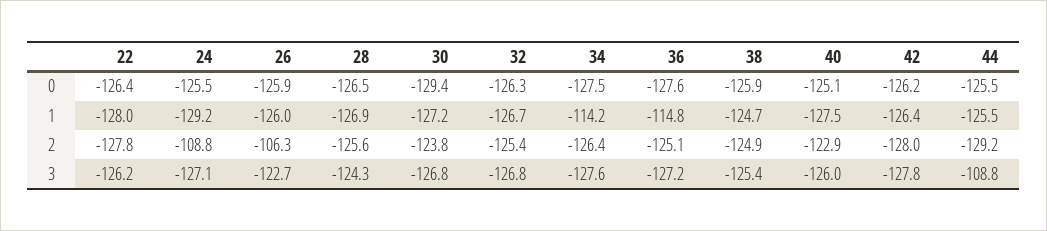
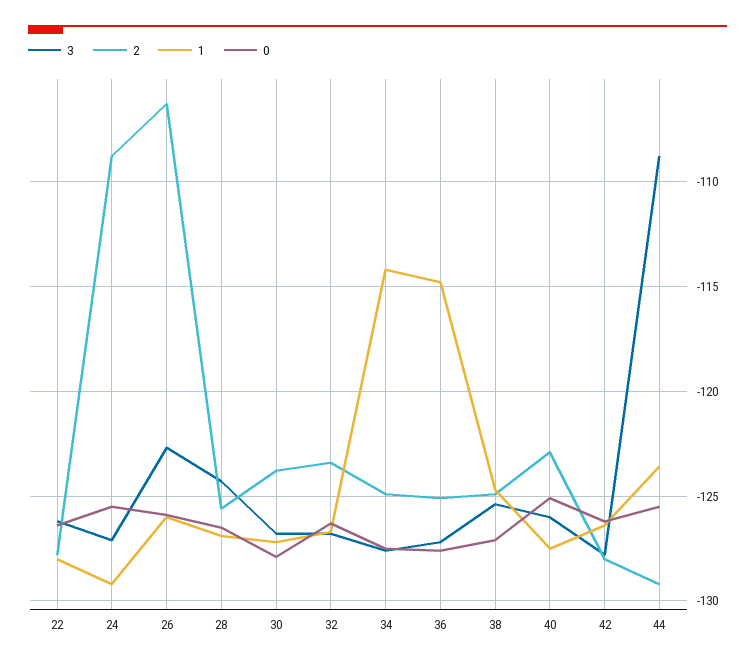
  {
    "0": {
      "22": -126.4,
      "24": -125.5,
      "26": -125.9,
      "28": -126.5,
-     "30": -129.4,
+     "30": -128,
      "32": -126.3,
      "34": -127.5,
      "36": -127.6,
-     "38": -125.9,
+     "38": -127,
      "40": -125.1,
      "42": -126.2,
      "44": -125.5
    },
    "1": {
      "22": -128,
      "24": -129.2,
      "26": -126,
      "28": -126.9,
      "30": -127.2,
      "32": -126.7,
      "34": -114.2,
      "36": -114.8,
      "38": -124.7,
      "40": -127.5,
      "42": -126.4,
-     "44": -125.5
+     "44": -123.5
    },
    "2": {
      "22": -127.8,
      "24": -108.8,
      "26": -106.3,
      "28": -125.6,
      "30": -123.8,
-     "32": -125.4,
+     "32": -123.5,
-     "34": -126.4,
+     "34": -125,
      "36": -125.1,
      "38": -124.9,
      "40": -122.9,
      "42": -128,
      "44": -129.2
    },
    "3": {
      "22": -126.2,
      "24": -127.1,
      "26": -122.7,
      "28": -124.3,
      "30": -126.8,
      "32": -126.8,
      "34": -127.6,
      "36": -127.2,
      "38": -125.4,
      "40": -126,
      "42": -127.8,
      "44": -108.8
    }
  }

